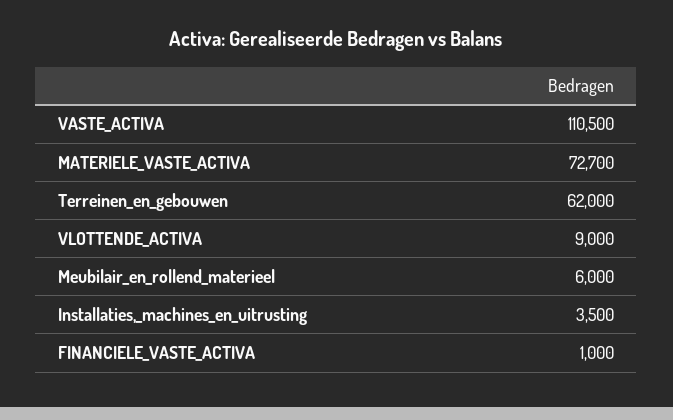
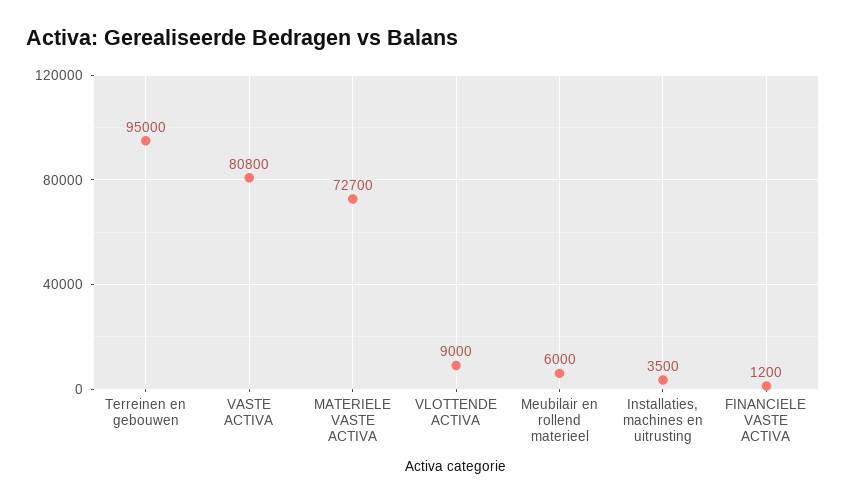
  {
-   "VASTE_ACTIVA": 110500,
+   "VASTE_ACTIVA": 80800,
    "MATERIELE_VASTE_ACTIVA": 72700,
-   "Terreinen_en_gebouwen": 62000,
+   "Terreinen_en_gebouwen": 95000,
    "VLOTTENDE_ACTIVA": 9000,
    "Meubilair_en_rollend_materieel": 6000,
    "Installaties,_machines_en_uitrusting": 3500,
-   "FINANCIELE_VASTE_ACTIVA": 1000
+   "FINANCIELE_VASTE_ACTIVA": 1200
  }

